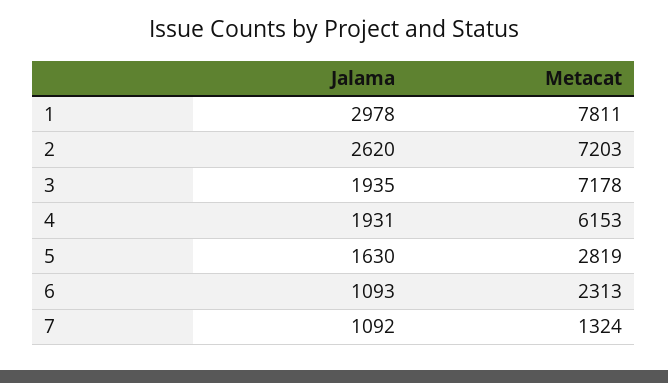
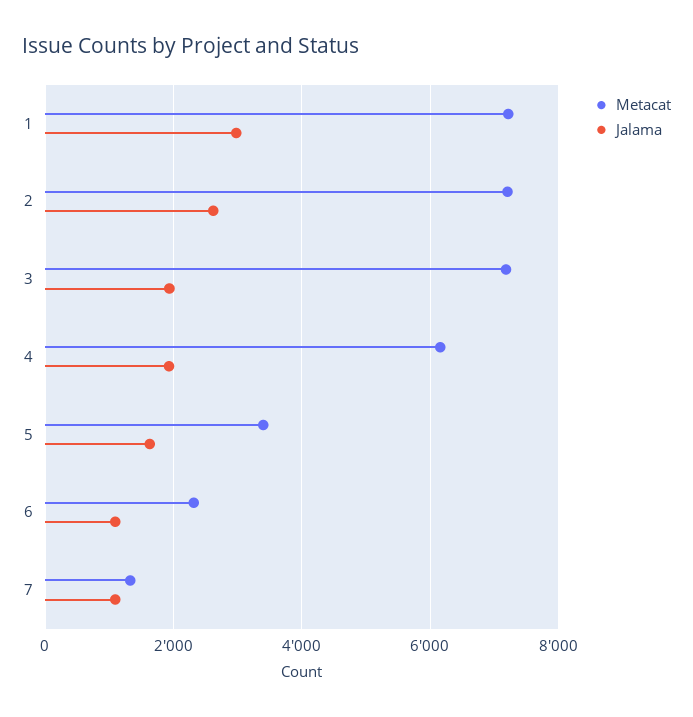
  {
    "Jalama": {
      "1": 2978,
      "2": 2620,
      "3": 1935,
      "4": 1931,
      "5": 1630,
      "6": 1093,
      "7": 1092
    },
    "Metacat": {
-     "1": 7811,
+     "1": 7200,
      "2": 7203,
      "3": 7178,
      "4": 6153,
-     "5": 2819,
+     "5": 3400,
      "6": 2313,
      "7": 1324
    }
  }

